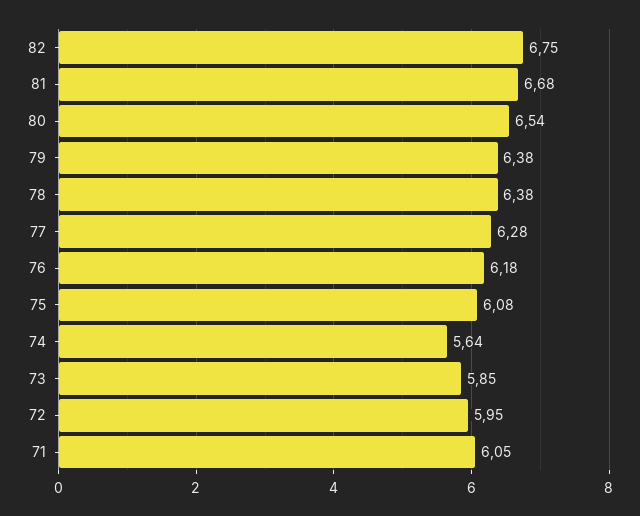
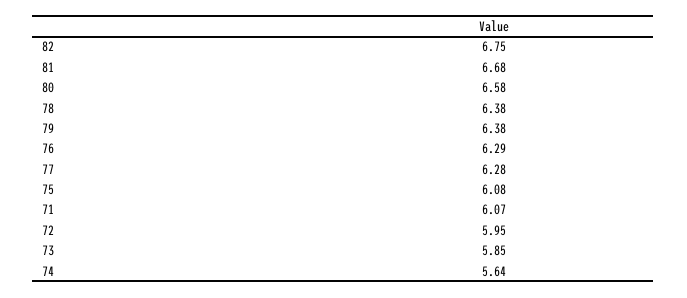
  {
    "82": 6.75,
    "81": 6.68,
-   "80": 6.54,
+   "80": 6.58,
    "79": 6.38,
    "78": 6.38,
    "77": 6.28,
-   "76": 6.18,
+   "76": 6.29,
    "75": 6.08,
    "74": 5.64,
    "73": 5.85,
    "72": 5.95,
-   "71": 6.05
+   "71": 6.07
  }

